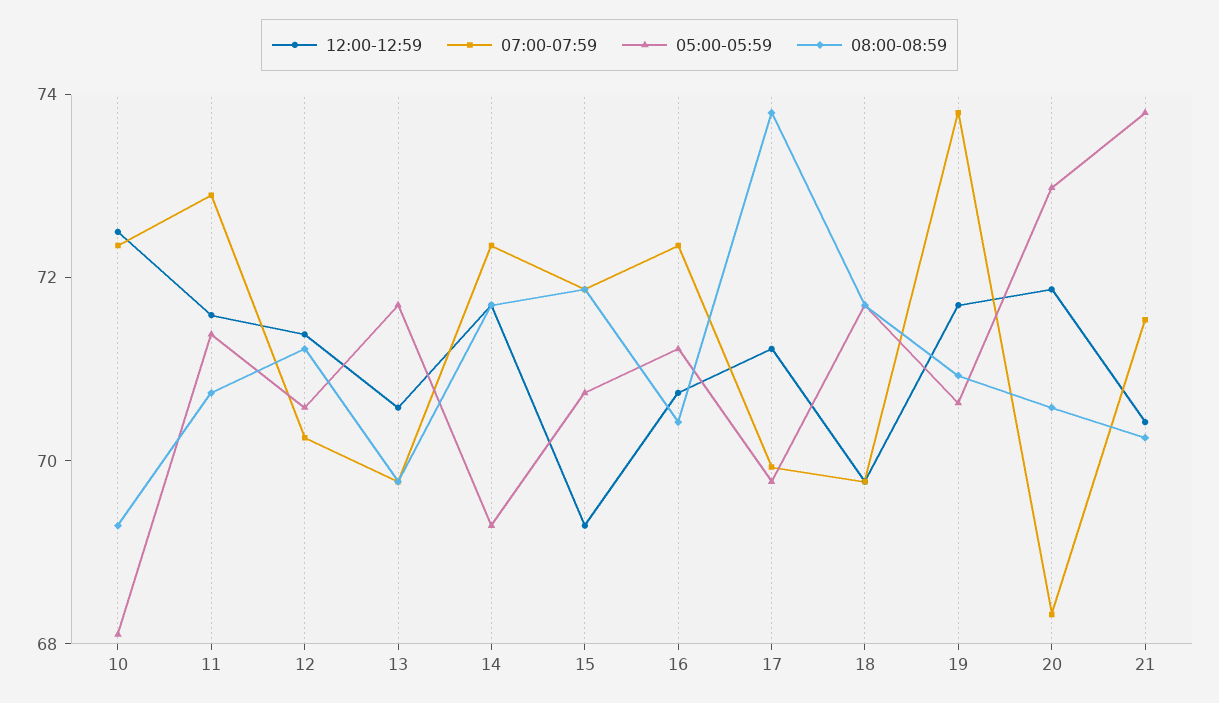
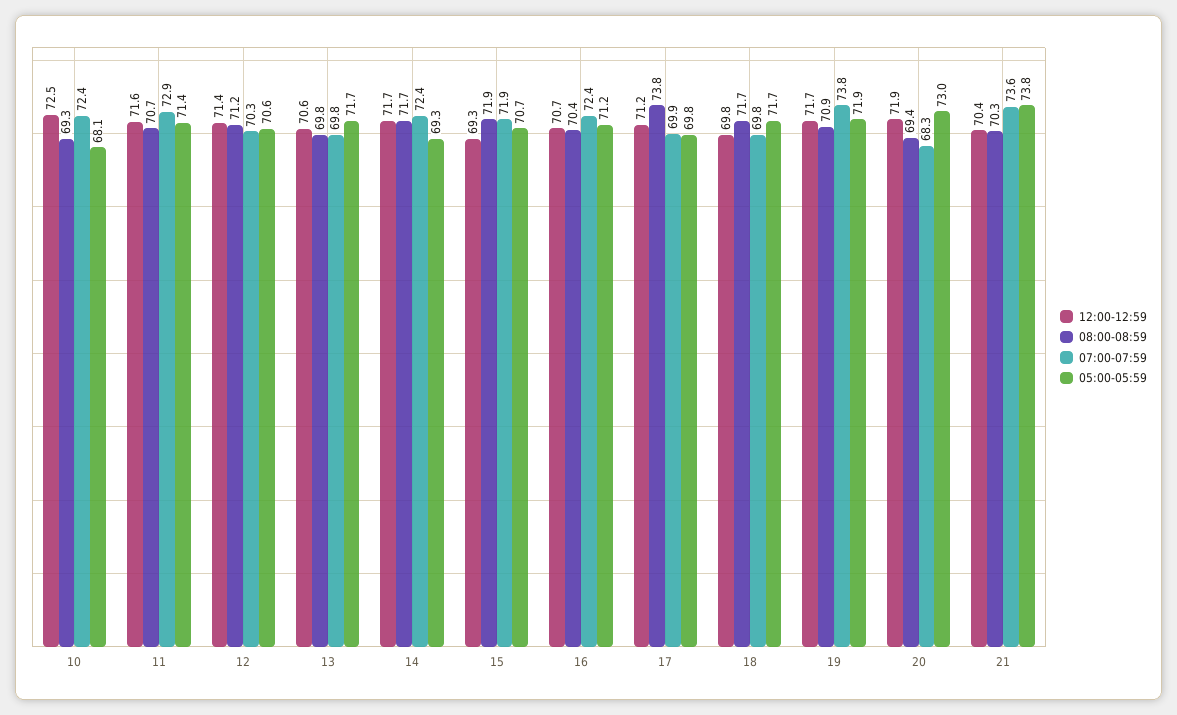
  {
    "12:00-12:59": {
      "10": 72.5,
      "11": 71.6,
      "12": 71.4,
      "13": 70.6,
      "14": 71.7,
      "15": 69.3,
      "16": 70.7,
      "17": 71.2,
      "18": 69.8,
      "19": 71.7,
      "20": 71.9,
      "21": 70.4
    },
    "07:00-07:59": {
      "10": 72.4,
      "11": 72.9,
      "12": 70.3,
      "13": 69.8,
      "14": 72.4,
      "15": 71.9,
      "16": 72.4,
      "17": 69.9,
      "18": 69.8,
      "19": 73.8,
      "20": 68.3,
-     "21": 71.5
+     "21": 73.6
    },
    "05:00-05:59": {
      "10": 68.1,
      "11": 71.4,
      "12": 70.6,
      "13": 71.7,
      "14": 69.3,
      "15": 70.7,
      "16": 71.2,
      "17": 69.8,
      "18": 71.7,
-     "19": 70.5,
+     "19": 71.9,
      "20": 73,
      "21": 73.8
    },
    "08:00-08:59": {
      "10": 69.3,
      "11": 70.7,
      "12": 71.2,
      "13": 69.8,
      "14": 71.7,
      "15": 71.9,
      "16": 70.4,
      "17": 73.8,
      "18": 71.7,
      "19": 70.9,
-     "20": 70.5,
+     "20": 69.4,
      "21": 70.3
    }
  }

